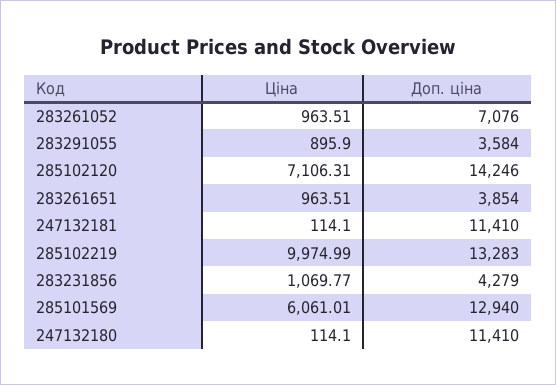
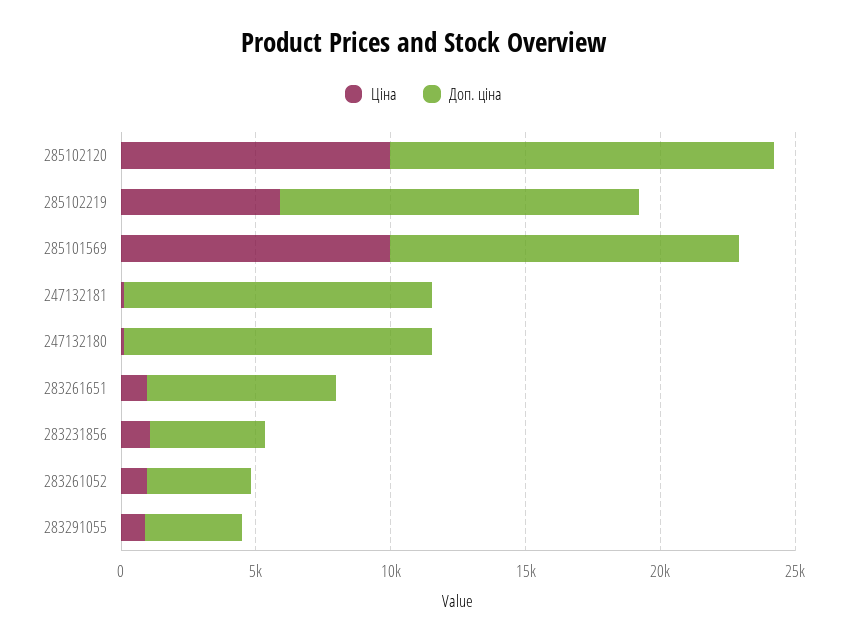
  {
    "Ціна": {
      "283261052": 963.51,
      "283291055": 895.9,
-     "285102120": 7106.31,
+     "285102120": 10000,
      "283261651": 963.51,
      "247132181": 114.1,
-     "285102219": 9974.99,
+     "285102219": 6000,
      "283231856": 1069.77,
-     "285101569": 6061.01,
+     "285101569": 10000,
      "247132180": 114.1
    },
    "Доп. ціна": {
-     "283261052": 7076,
+     "283261052": 4000,
      "283291055": 3584,
      "285102120": 14246,
-     "283261651": 3854,
+     "283261651": 7000,
      "247132181": 11410,
      "285102219": 13283,
      "283231856": 4279,
      "285101569": 12940,
      "247132180": 11410
    }
  }

